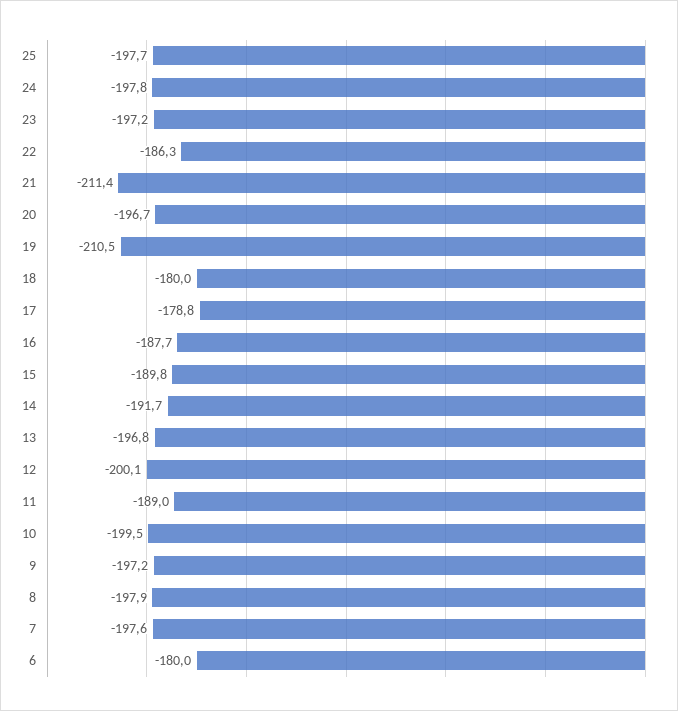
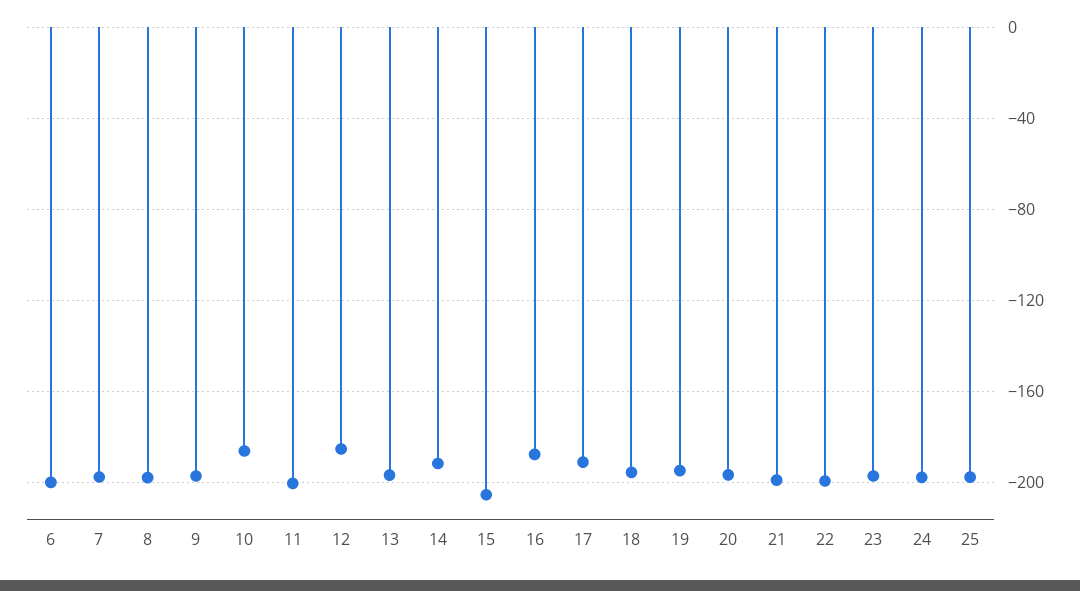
  {
    "25": -197.7,
    "24": -197.8,
    "23": -197.2,
-   "22": -186.3,
+   "22": -200,
-   "21": -211.4,
+   "21": -200,
    "20": -196.7,
-   "19": -210.5,
+   "19": -195,
-   "18": -180,
+   "18": -195,
-   "17": -178.8,
+   "17": -190,
    "16": -187.7,
-   "15": -189.8,
+   "15": -205,
    "14": -191.7,
    "13": -196.8,
-   "12": -200.1,
+   "12": -185,
-   "11": -189,
+   "11": -200,
-   "10": -199.5,
+   "10": -185,
    "9": -197.2,
    "8": -197.9,
    "7": -197.6,
-   "6": -180
+   "6": -200
  }

